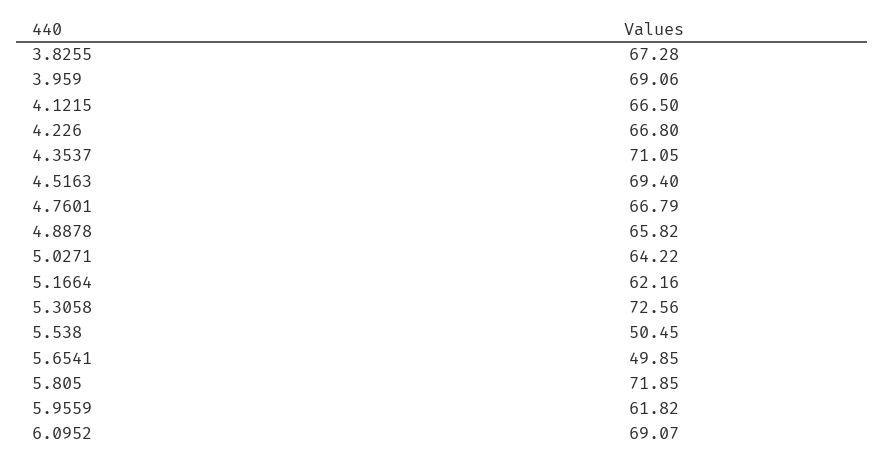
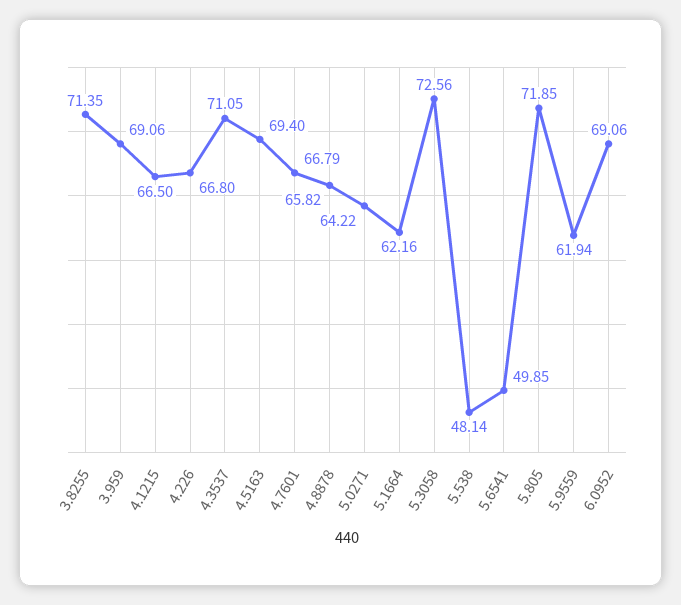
  {
-   "3.8255": 67.28,
+   "3.8255": 71.35,
    "3.959": 69.06,
    "4.1215": 66.5,
    "4.226": 66.8,
    "4.3537": 71.05,
    "4.5163": 69.4,
    "4.7601": 66.79,
    "4.8878": 65.82,
    "5.0271": 64.22,
    "5.1664": 62.16,
    "5.3058": 72.56,
-   "5.538": 50.45,
+   "5.538": 48.14,
    "5.6541": 49.85,
    "5.805": 71.85,
-   "5.9559": 61.82,
+   "5.9559": 61.94,
-   "6.0952": 69.07
+   "6.0952": 69.06
  }

